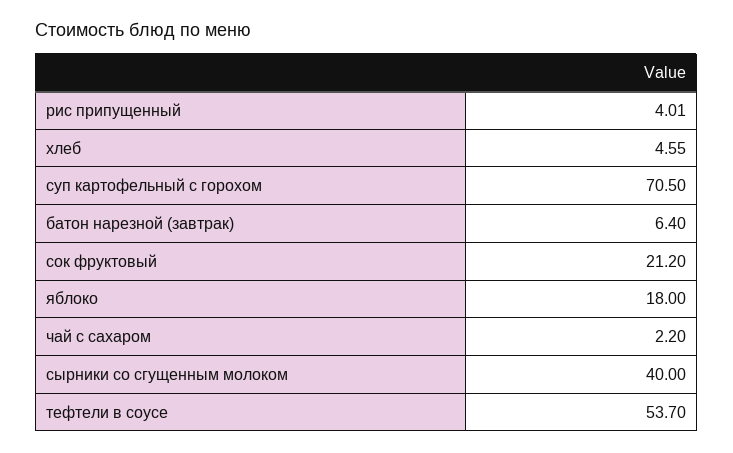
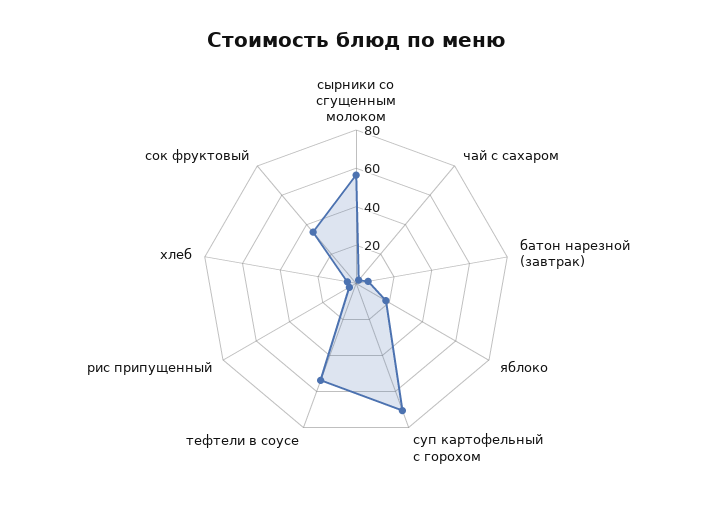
  {
    "рис припущенный": 4.01,
    "хлеб": 4.55,
    "суп картофельный с горохом": 70.5,
    "батон нарезной (завтрак)": 6.4,
-   "сок фруктовый": 21.2,
+   "сок фруктовый": 35,
    "яблоко": 18,
    "чай с сахаром": 2.2,
-   "сырники со сгущенным молоком": 40,
+   "сырники со сгущенным молоком": 55,
    "тефтели в соусе": 53.7
  }

